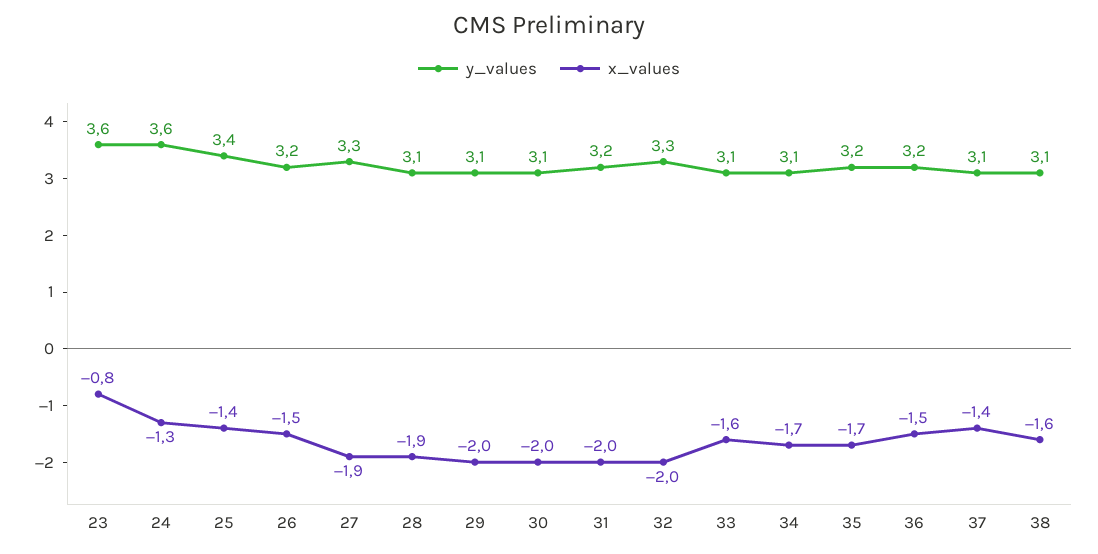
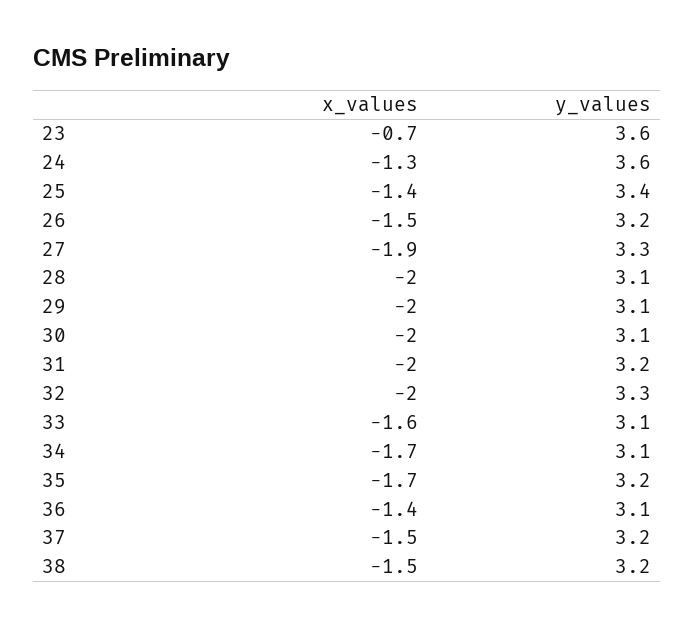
  {
    "y_values": {
      "23": 3.6,
      "24": 3.6,
      "25": 3.4,
      "26": 3.2,
      "27": 3.3,
      "28": 3.1,
      "29": 3.1,
      "30": 3.1,
      "31": 3.2,
      "32": 3.3,
      "33": 3.1,
      "34": 3.1,
      "35": 3.2,
-     "36": 3.2,
+     "36": 3.1,
-     "37": 3.1,
+     "37": 3.2,
-     "38": 3.1
+     "38": 3.2
    },
    "x_values": {
-     "23": -0.8,
+     "23": -0.7,
      "24": -1.3,
      "25": -1.4,
      "26": -1.5,
      "27": -1.9,
-     "28": -1.9,
+     "28": -2,
      "29": -2,
      "30": -2,
      "31": -2,
      "32": -2,
      "33": -1.6,
      "34": -1.7,
      "35": -1.7,
-     "36": -1.5,
+     "36": -1.4,
-     "37": -1.4,
+     "37": -1.5,
-     "38": -1.6
+     "38": -1.5
    }
  }

